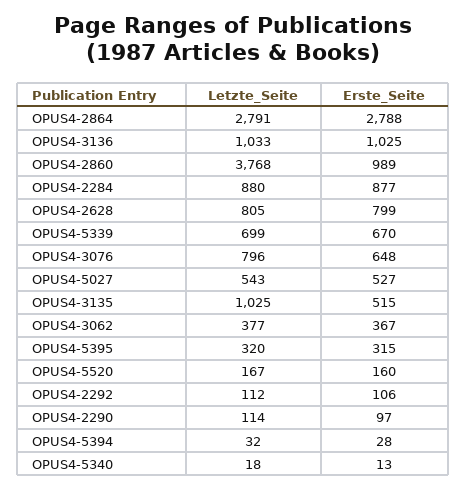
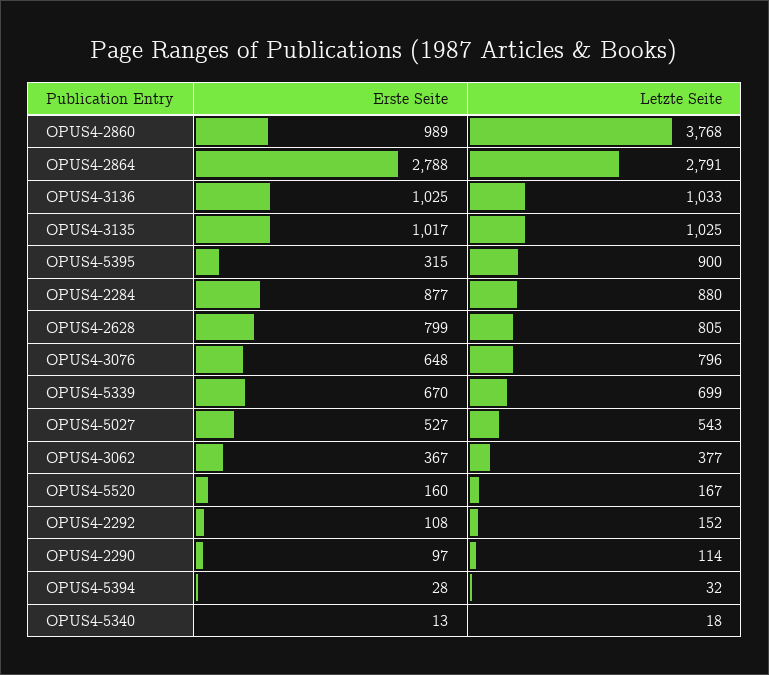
  {
    "Letzte_Seite": {
      "OPUS4-2864": 2791,
      "OPUS4-3136": 1033,
      "OPUS4-2860": 3768,
      "OPUS4-2284": 880,
      "OPUS4-2628": 805,
      "OPUS4-5339": 699,
      "OPUS4-3076": 796,
      "OPUS4-5027": 543,
      "OPUS4-3135": 1025,
      "OPUS4-3062": 377,
-     "OPUS4-5395": 320,
+     "OPUS4-5395": 900,
      "OPUS4-5520": 167,
-     "OPUS4-2292": 112,
+     "OPUS4-2292": 152,
      "OPUS4-2290": 114,
      "OPUS4-5394": 32,
      "OPUS4-5340": 18
    },
    "Erste_Seite": {
      "OPUS4-2864": 2788,
      "OPUS4-3136": 1025,
      "OPUS4-2860": 989,
      "OPUS4-2284": 877,
      "OPUS4-2628": 799,
      "OPUS4-5339": 670,
      "OPUS4-3076": 648,
      "OPUS4-5027": 527,
-     "OPUS4-3135": 515,
+     "OPUS4-3135": 1017,
      "OPUS4-3062": 367,
      "OPUS4-5395": 315,
      "OPUS4-5520": 160,
-     "OPUS4-2292": 106,
+     "OPUS4-2292": 108,
      "OPUS4-2290": 97,
      "OPUS4-5394": 28,
      "OPUS4-5340": 13
    }
  }

